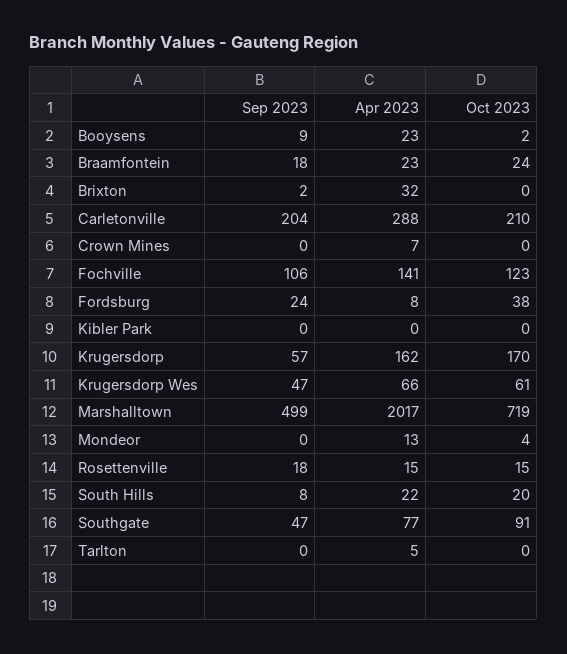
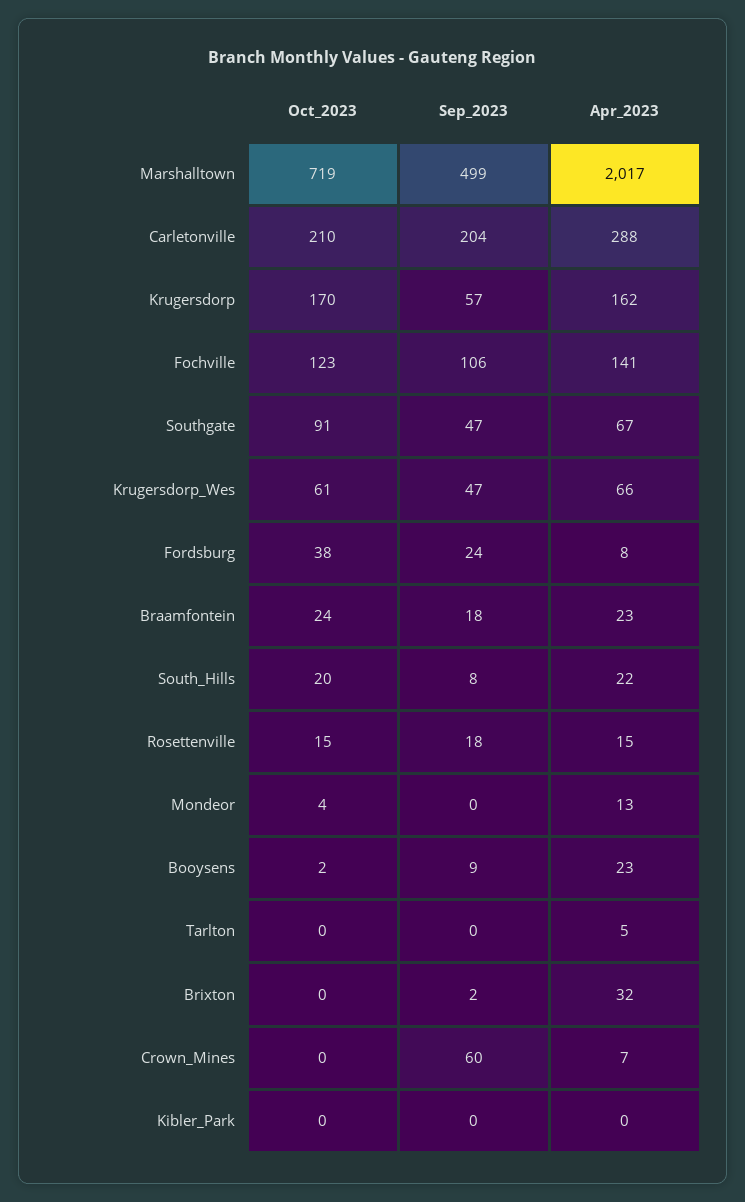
  {
    "Sep 2023": {
      "Booysens": 9,
      "Braamfontein": 18,
      "Brixton": 2,
      "Carletonville": 204,
-     "Crown Mines": 0,
+     "Crown Mines": 60,
      "Fochville": 106,
      "Fordsburg": 24,
      "Kibler Park": 0,
      "Krugersdorp": 57,
      "Krugersdorp Wes": 47,
      "Marshalltown": 499,
      "Mondeor": 0,
      "Rosettenville": 18,
      "South Hills": 8,
      "Southgate": 47,
      "Tarlton": 0
    },
    "Apr 2023": {
      "Booysens": 23,
      "Braamfontein": 23,
      "Brixton": 32,
      "Carletonville": 288,
      "Crown Mines": 7,
      "Fochville": 141,
      "Fordsburg": 8,
      "Kibler Park": 0,
      "Krugersdorp": 162,
      "Krugersdorp Wes": 66,
      "Marshalltown": 2017,
      "Mondeor": 13,
      "Rosettenville": 15,
      "South Hills": 22,
-     "Southgate": 77,
+     "Southgate": 67,
      "Tarlton": 5
    },
    "Oct 2023": {
      "Booysens": 2,
      "Braamfontein": 24,
      "Brixton": 0,
      "Carletonville": 210,
      "Crown Mines": 0,
      "Fochville": 123,
      "Fordsburg": 38,
      "Kibler Park": 0,
      "Krugersdorp": 170,
      "Krugersdorp Wes": 61,
      "Marshalltown": 719,
      "Mondeor": 4,
      "Rosettenville": 15,
      "South Hills": 20,
      "Southgate": 91,
      "Tarlton": 0
    }
  }

